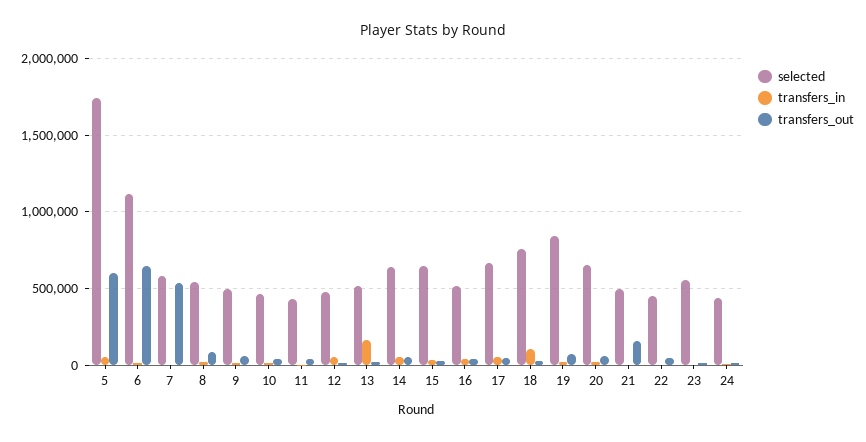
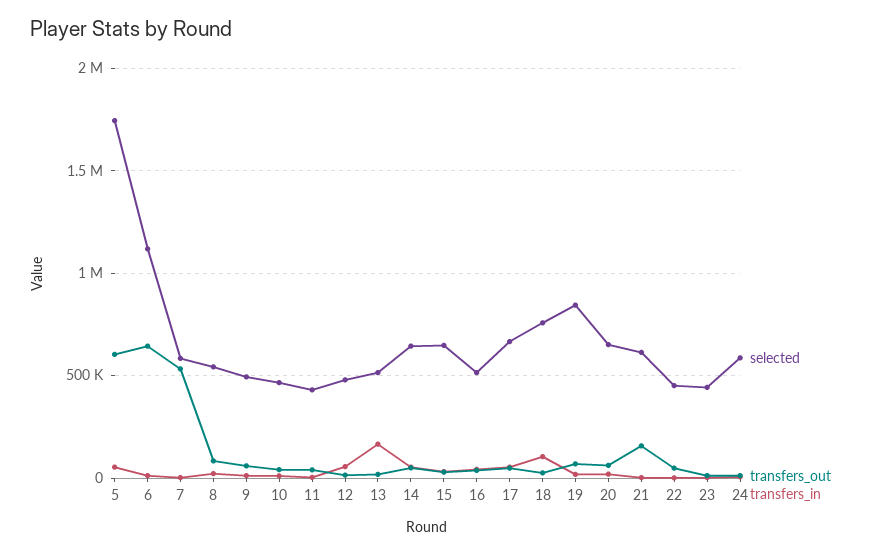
  {
    "selected": {
      "5": 1750000,
      "6": 1100000,
      "7": 600000,
      "8": 550000,
      "9": 500000,
      "10": 450000,
      "11": 450000,
      "12": 500000,
      "13": 500000,
      "14": 650000,
      "15": 650000,
      "16": 500000,
      "17": 650000,
      "18": 750000,
      "19": 850000,
      "20": 650000,
-     "21": 500000,
+     "21": 600000,
      "22": 450000,
-     "23": 550000,
+     "23": 450000,
-     "24": 450000
+     "24": 600000
    },
    "transfers_in": {
      "5": 50000,
      "6": 0,
      "7": 0,
      "8": 0,
      "9": 0,
      "10": 0,
      "11": 0,
      "12": 50000,
      "13": 150000,
      "14": 50000,
      "15": 50000,
      "16": 50000,
      "17": 50000,
      "18": 100000,
      "19": 0,
      "20": 0,
      "21": 0,
      "22": 0,
      "23": 0,
      "24": 0
    },
    "transfers_out": {
      "5": 600000,
      "6": 650000,
      "7": 550000,
      "8": 100000,
      "9": 50000,
      "10": 50000,
      "11": 50000,
      "12": 0,
      "13": 0,
      "14": 50000,
      "15": 50000,
      "16": 50000,
      "17": 50000,
      "18": 0,
      "19": 50000,
      "20": 50000,
      "21": 150000,
      "22": 50000,
      "23": 0,
      "24": 0
    }
  }

